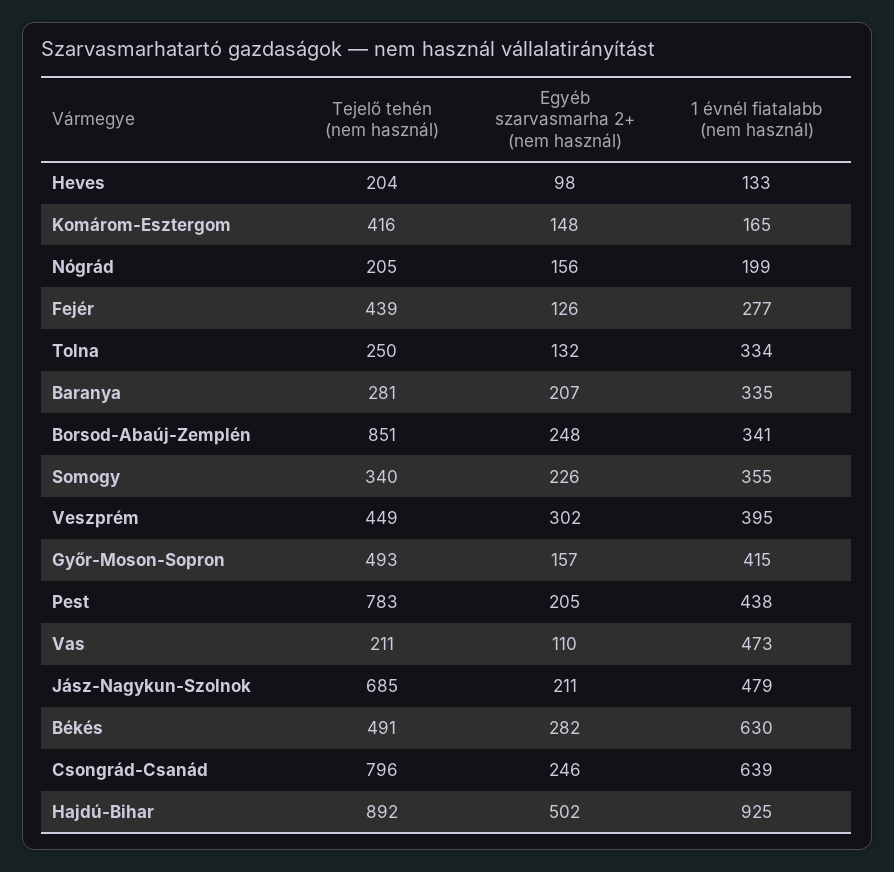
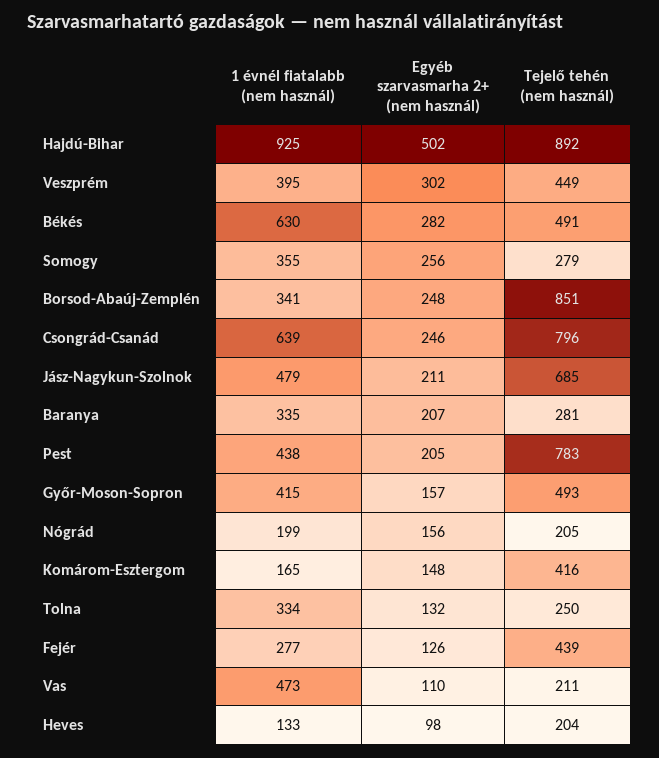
  {
    "Tejelő tehén (nem használ)": {
      "Heves": 204,
      "Komárom-Esztergom": 416,
      "Nógrád": 205,
      "Fejér": 439,
      "Tolna": 250,
      "Baranya": 281,
      "Borsod-Abaúj-Zemplén": 851,
-     "Somogy": 340,
+     "Somogy": 279,
      "Veszprém": 449,
      "Győr-Moson-Sopron": 493,
      "Pest": 783,
      "Vas": 211,
      "Jász-Nagykun-Szolnok": 685,
      "Békés": 491,
      "Csongrád-Csanád": 796,
      "Hajdú-Bihar": 892
    },
    "Egyéb szarvasmarha 2+ (nem használ)": {
      "Heves": 98,
      "Komárom-Esztergom": 148,
      "Nógrád": 156,
      "Fejér": 126,
      "Tolna": 132,
      "Baranya": 207,
      "Borsod-Abaúj-Zemplén": 248,
-     "Somogy": 226,
+     "Somogy": 256,
      "Veszprém": 302,
      "Győr-Moson-Sopron": 157,
      "Pest": 205,
      "Vas": 110,
      "Jász-Nagykun-Szolnok": 211,
      "Békés": 282,
      "Csongrád-Csanád": 246,
      "Hajdú-Bihar": 502
    },
    "1 évnél fiatalabb (nem használ)": {
      "Heves": 133,
      "Komárom-Esztergom": 165,
      "Nógrád": 199,
      "Fejér": 277,
      "Tolna": 334,
      "Baranya": 335,
      "Borsod-Abaúj-Zemplén": 341,
      "Somogy": 355,
      "Veszprém": 395,
      "Győr-Moson-Sopron": 415,
      "Pest": 438,
      "Vas": 473,
      "Jász-Nagykun-Szolnok": 479,
      "Békés": 630,
      "Csongrád-Csanád": 639,
      "Hajdú-Bihar": 925
    }
  }

